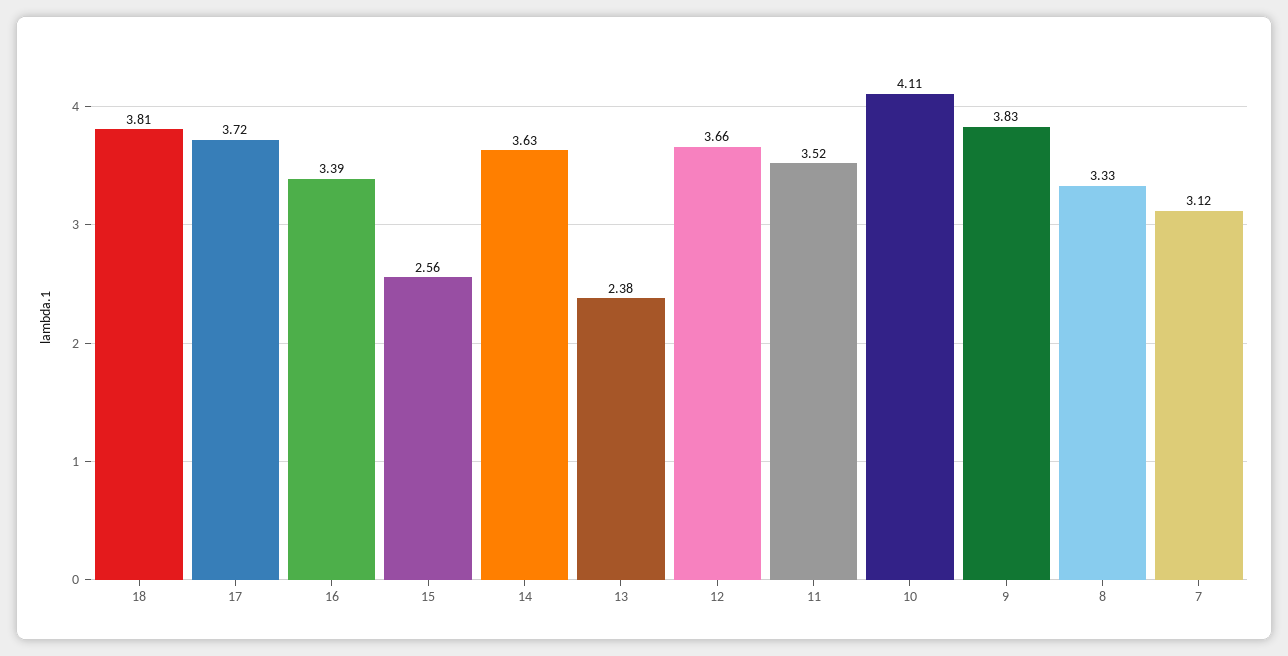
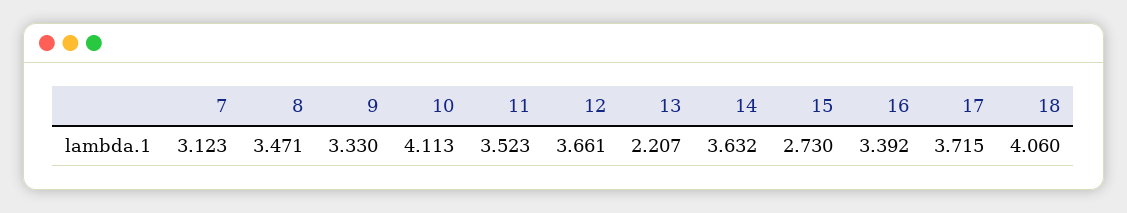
  {
-   "18": 3.81,
+   "18": 4.06,
    "17": 3.715,
    "16": 3.392,
-   "15": 2.56,
+   "15": 2.73,
    "14": 3.632,
-   "13": 2.38,
+   "13": 2.207,
    "12": 3.661,
    "11": 3.523,
    "10": 4.113,
-   "9": 3.83,
+   "9": 3.33,
-   "8": 3.33,
+   "8": 3.471,
    "7": 3.123
  }

